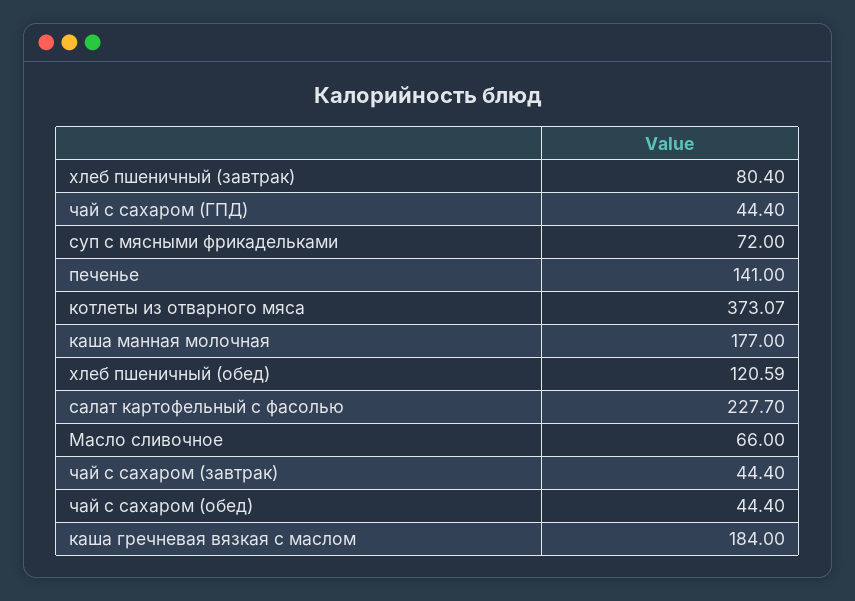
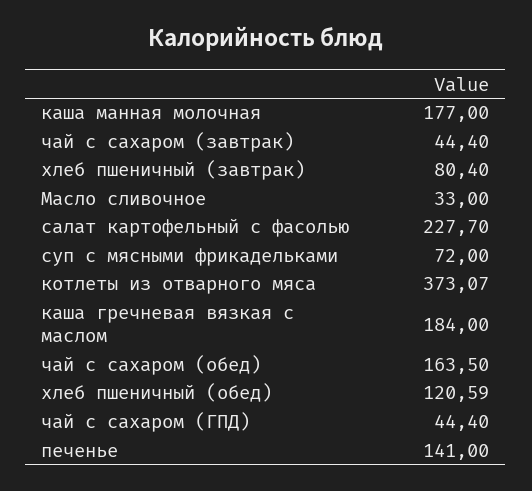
  {
    "хлеб пшеничный (завтрак)": 80.4,
    "чай с сахаром (ГПД)": 44.4,
    "суп с мясными фрикадельками": 72,
    "печенье": 141,
    "котлеты из отварного мяса": 373.07,
    "каша манная молочная": 177,
    "хлеб пшеничный (обед)": 120.59,
    "салат картофельный с фасолью": 227.7,
-   "Масло сливочное": 66,
+   "Масло сливочное": 33,
    "чай с сахаром (завтрак)": 44.4,
-   "чай с сахаром (обед)": 44.4,
+   "чай с сахаром (обед)": 163.5,
    "каша гречневая вязкая с маслом": 184
  }

